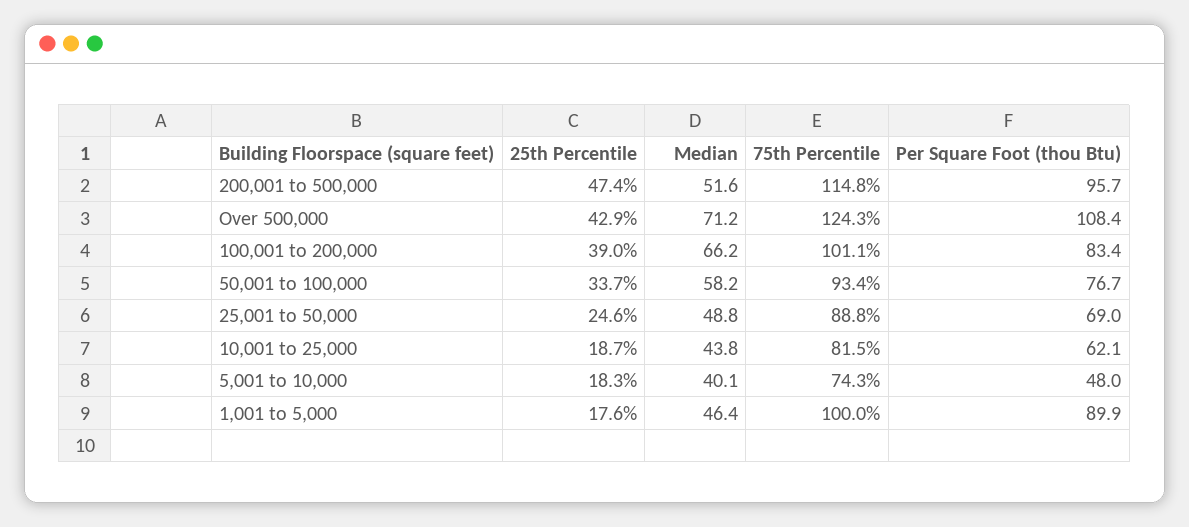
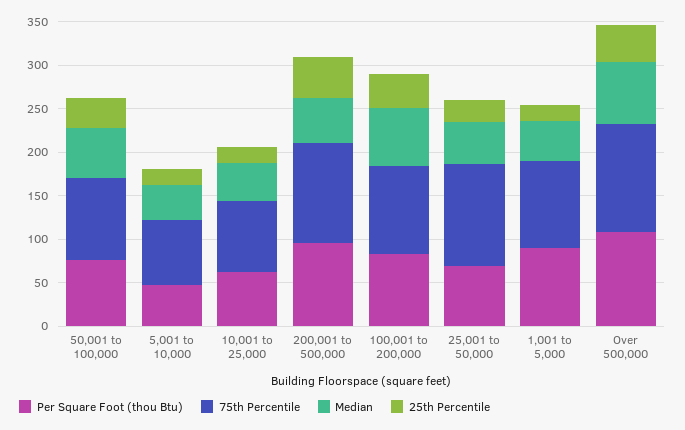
  {
    "25th Percentile": {
      "200,001 to 500,000": 47.4,
      "Over 500,000": 42.9,
      "100,001 to 200,000": 39,
      "50,001 to 100,000": 33.7,
      "25,001 to 50,000": 24.6,
      "10,001 to 25,000": 18.7,
      "5,001 to 10,000": 18.3,
      "1,001 to 5,000": 17.6
    },
    "Median": {
      "200,001 to 500,000": 51.6,
      "Over 500,000": 71.2,
      "100,001 to 200,000": 66.2,
      "50,001 to 100,000": 58.2,
      "25,001 to 50,000": 48.8,
      "10,001 to 25,000": 43.8,
      "5,001 to 10,000": 40.1,
      "1,001 to 5,000": 46.4
    },
    "75th Percentile": {
      "200,001 to 500,000": 114.8,
      "Over 500,000": 124.3,
      "100,001 to 200,000": 101.1,
      "50,001 to 100,000": 93.4,
-     "25,001 to 50,000": 88.8,
+     "25,001 to 50,000": 120,
      "10,001 to 25,000": 81.5,
      "5,001 to 10,000": 74.3,
      "1,001 to 5,000": 100
    },
    "Per Square Foot (thou Btu)": {
      "200,001 to 500,000": 95.7,
      "Over 500,000": 108.4,
      "100,001 to 200,000": 83.4,
      "50,001 to 100,000": 76.7,
      "25,001 to 50,000": 69,
      "10,001 to 25,000": 62.1,
      "5,001 to 10,000": 48,
      "1,001 to 5,000": 89.9
    }
  }

